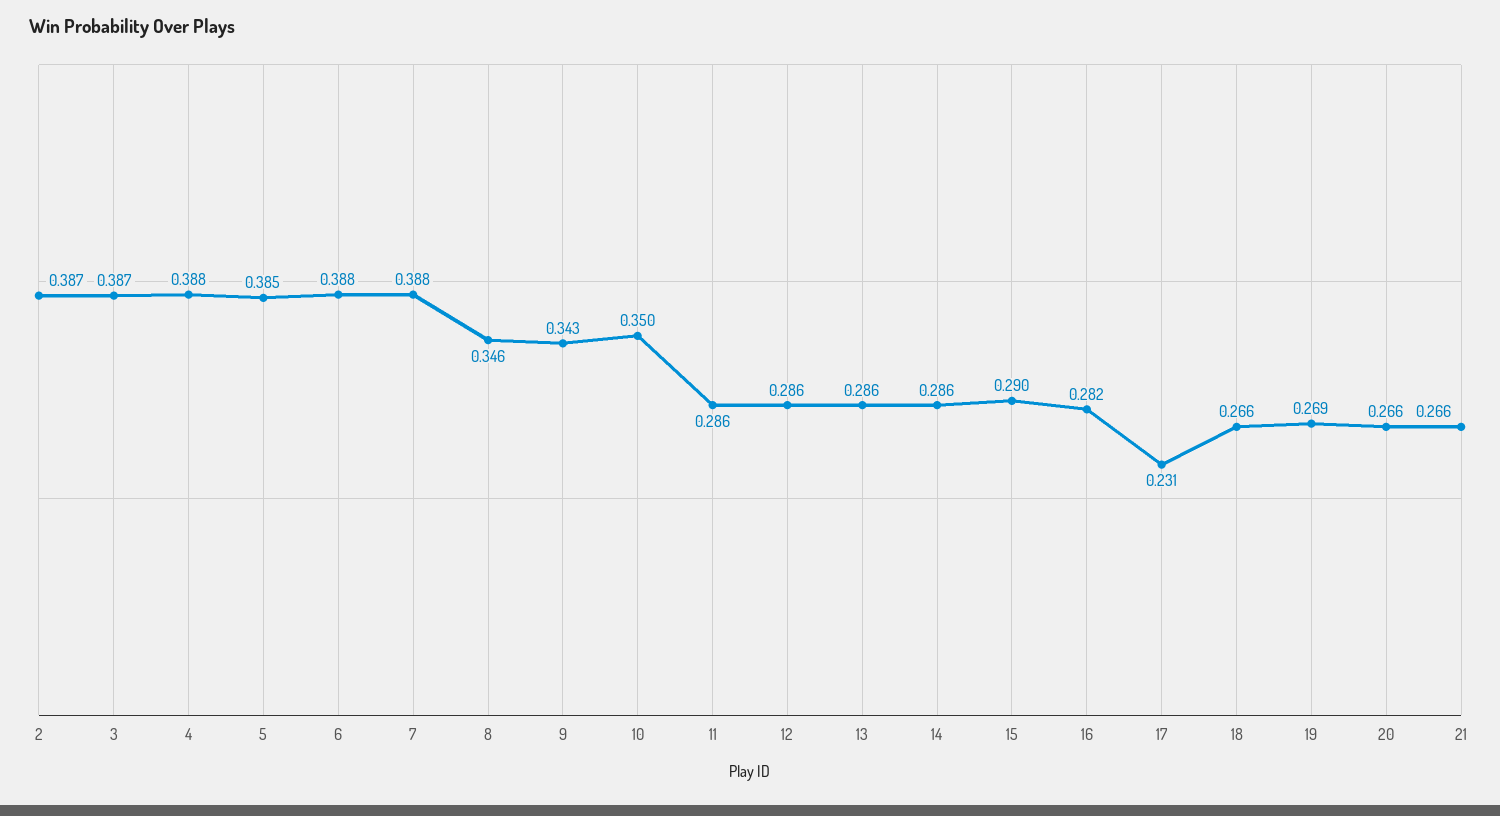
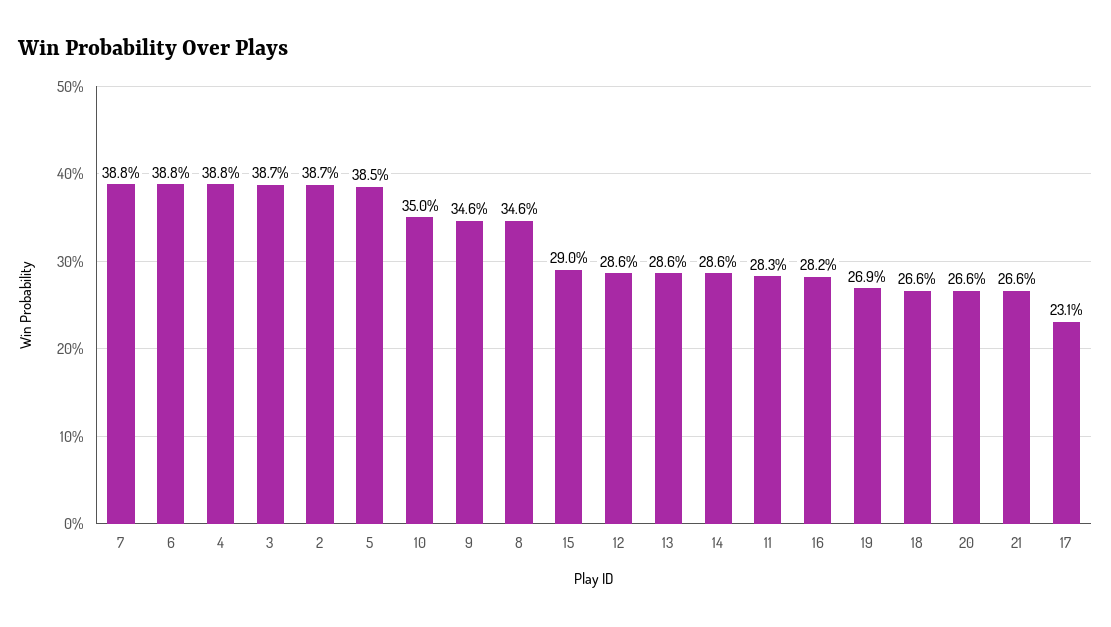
  {
    "2": 0.387,
    "3": 0.387,
    "4": 0.388,
    "5": 0.385,
    "6": 0.388,
    "7": 0.388,
    "8": 0.346,
-   "9": 0.343,
+   "9": 0.346,
    "10": 0.35,
-   "11": 0.286,
+   "11": 0.283,
    "12": 0.286,
    "13": 0.286,
    "14": 0.286,
    "15": 0.29,
    "16": 0.282,
    "17": 0.231,
    "18": 0.266,
    "19": 0.269,
    "20": 0.266,
    "21": 0.266
  }

